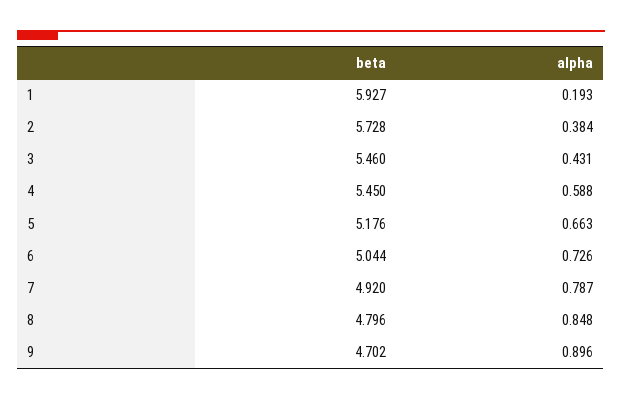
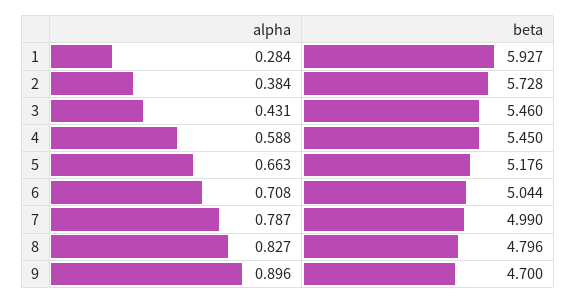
  {
    "beta": {
      "1": 5.927,
      "2": 5.728,
      "3": 5.46,
      "4": 5.45,
      "5": 5.176,
      "6": 5.044,
-     "7": 4.92,
+     "7": 4.99,
      "8": 4.796,
-     "9": 4.702
+     "9": 4.7
    },
    "alpha": {
-     "1": 0.193,
+     "1": 0.284,
      "2": 0.384,
      "3": 0.431,
      "4": 0.588,
      "5": 0.663,
-     "6": 0.726,
+     "6": 0.708,
      "7": 0.787,
-     "8": 0.848,
+     "8": 0.827,
      "9": 0.896
    }
  }

